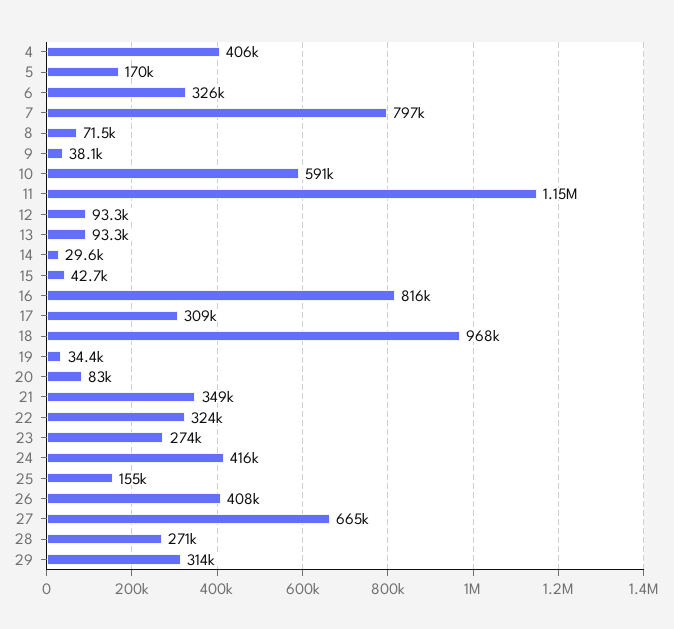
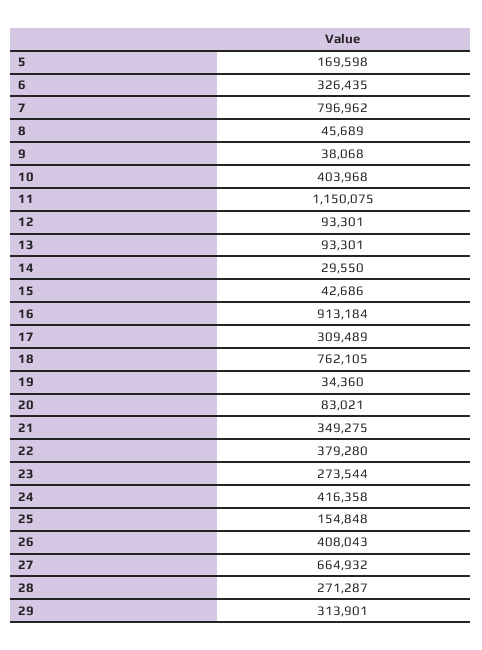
  {
-   "4": 406000,
    "5": 169598,
    "6": 326435,
    "7": 796962,
-   "8": 71500,
+   "8": 45689,
    "9": 38068,
-   "10": 591000,
+   "10": 403968,
    "11": 1150075,
    "12": 93301,
    "13": 93301,
    "14": 29550,
    "15": 42686,
-   "16": 816000,
+   "16": 913184,
    "17": 309489,
-   "18": 968000,
+   "18": 762105,
    "19": 34360,
    "20": 83021,
    "21": 349275,
-   "22": 324000,
+   "22": 379280,
    "23": 273544,
    "24": 416358,
    "25": 154848,
    "26": 408043,
    "27": 664932,
    "28": 271287,
    "29": 313901
  }

